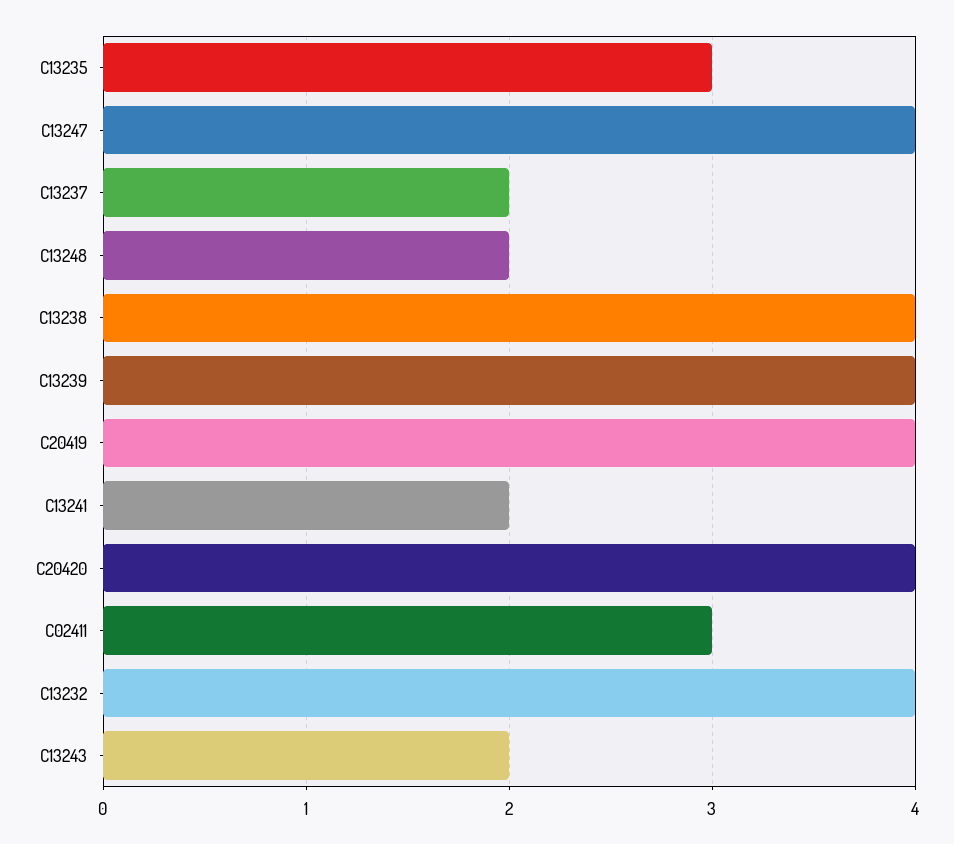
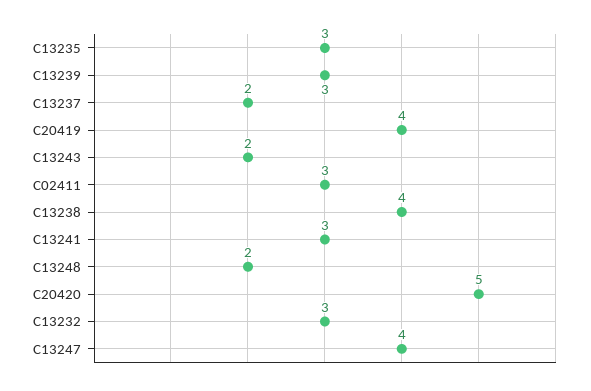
  {
    "C13235": 3,
    "C13247": 4,
    "C13237": 2,
    "C13248": 2,
    "C13238": 4,
-   "C13239": 4,
+   "C13239": 3,
    "C20419": 4,
-   "C13241": 2,
+   "C13241": 3,
-   "C20420": 4,
+   "C20420": 5,
    "C02411": 3,
-   "C13232": 4,
+   "C13232": 3,
    "C13243": 2
  }

